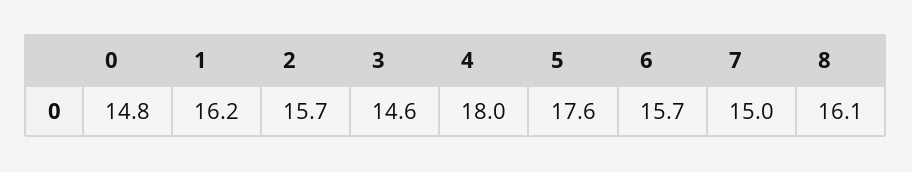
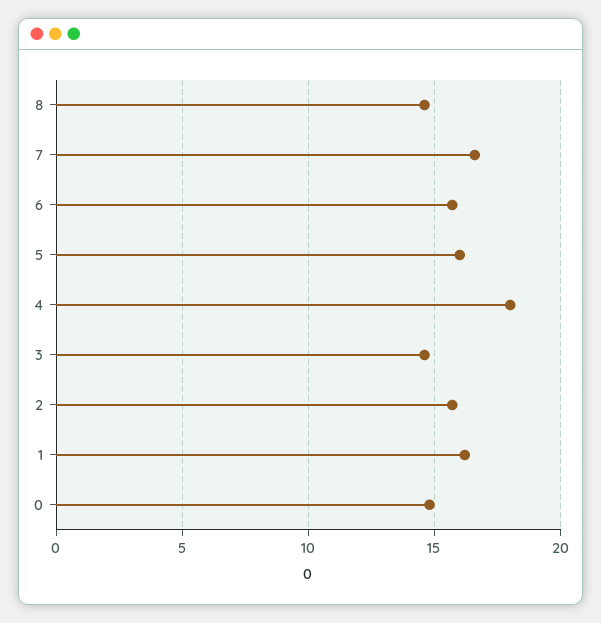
  {
    "0": 14.8,
    "1": 16.2,
    "2": 15.7,
    "3": 14.6,
    "4": 18,
-   "5": 17.6,
+   "5": 16,
    "6": 15.7,
-   "7": 15,
+   "7": 16.5,
-   "8": 16.1
+   "8": 14.5
  }

